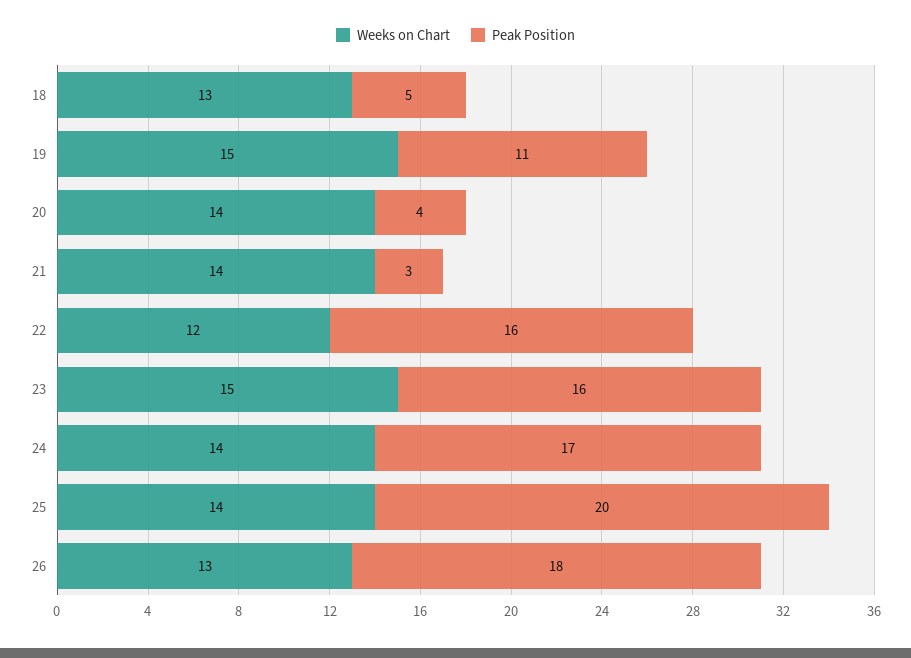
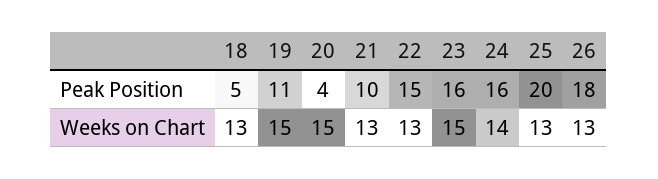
  {
    "Weeks on Chart": {
      "18": 13,
      "19": 15,
-     "20": 14,
+     "20": 15,
-     "21": 14,
+     "21": 13,
-     "22": 12,
+     "22": 13,
      "23": 15,
      "24": 14,
-     "25": 14,
+     "25": 13,
      "26": 13
    },
    "Peak Position": {
      "18": 5,
      "19": 11,
      "20": 4,
-     "21": 3,
+     "21": 10,
-     "22": 16,
+     "22": 15,
      "23": 16,
-     "24": 17,
+     "24": 16,
      "25": 20,
      "26": 18
    }
  }

